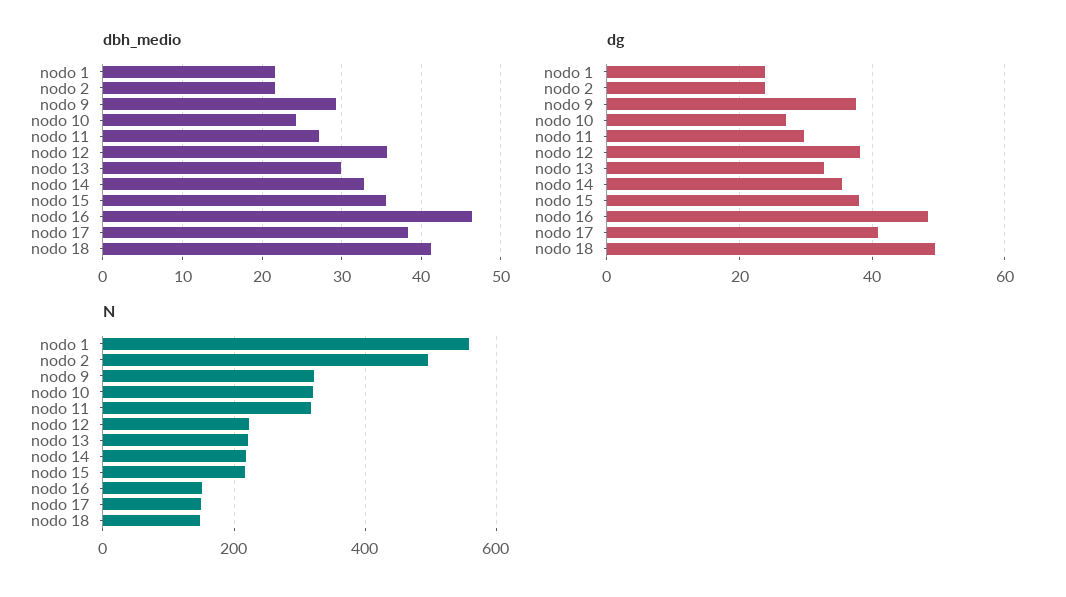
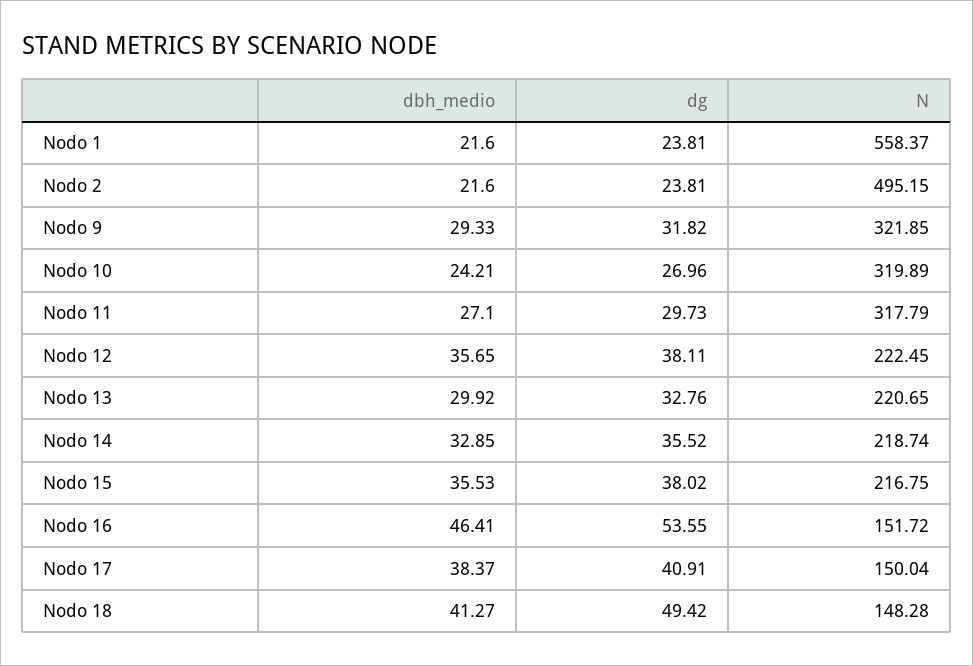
  {
    "dbh_medio": {
      "nodo 1": 21.6,
      "nodo 2": 21.6,
      "nodo 9": 29.33,
      "nodo 10": 24.21,
      "nodo 11": 27.1,
      "nodo 12": 35.65,
      "nodo 13": 29.92,
      "nodo 14": 32.85,
      "nodo 15": 35.53,
      "nodo 16": 46.41,
      "nodo 17": 38.37,
      "nodo 18": 41.27
    },
    "dg": {
      "nodo 1": 23.81,
      "nodo 2": 23.81,
-     "nodo 9": 38,
+     "nodo 9": 31.82,
      "nodo 10": 26.96,
      "nodo 11": 29.73,
      "nodo 12": 38.11,
      "nodo 13": 32.76,
      "nodo 14": 35.52,
      "nodo 15": 38.02,
-     "nodo 16": 48,
+     "nodo 16": 53.55,
      "nodo 17": 40.91,
      "nodo 18": 49.42
    },
    "N": {
      "nodo 1": 558.37,
      "nodo 2": 495.15,
      "nodo 9": 321.85,
      "nodo 10": 319.89,
      "nodo 11": 317.79,
      "nodo 12": 222.45,
      "nodo 13": 220.65,
      "nodo 14": 218.74,
      "nodo 15": 216.75,
      "nodo 16": 151.72,
      "nodo 17": 150.04,
      "nodo 18": 148.28
    }
  }

